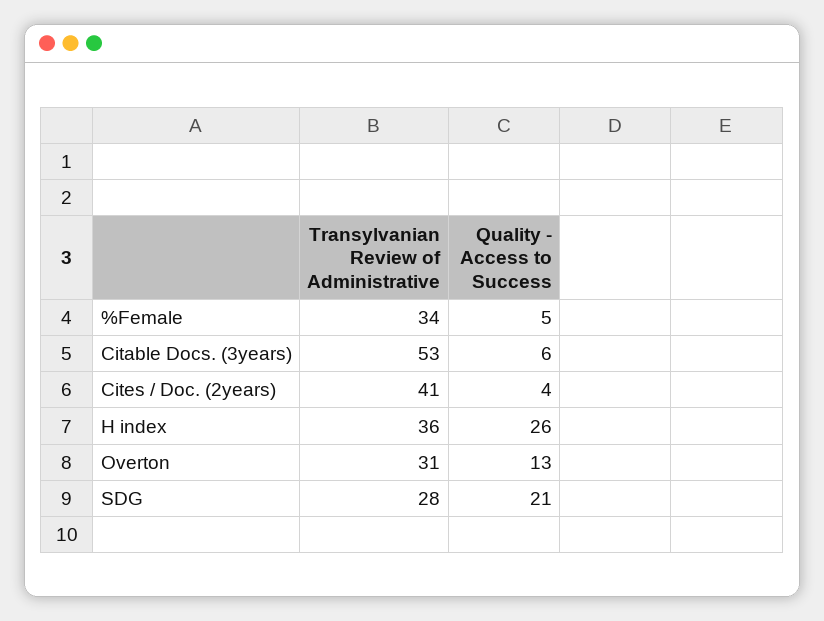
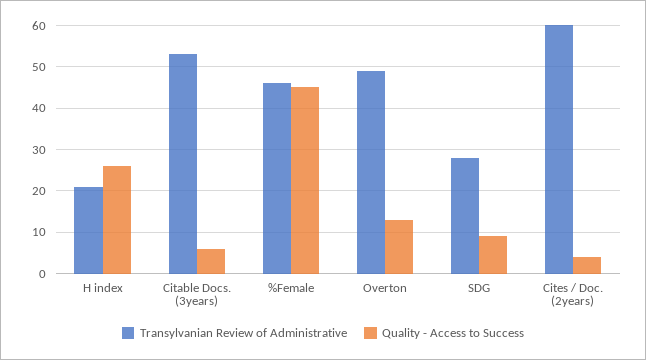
  {
    "Transylvanian Review of Administrative": {
-     "%Female": 34,
+     "%Female": 45,
      "Citable Docs. (3years)": 53,
-     "Cites / Doc. (2years)": 41,
+     "Cites / Doc. (2years)": 60,
-     "H index": 36,
+     "H index": 20,
-     "Overton": 31,
+     "Overton": 50,
      "SDG": 28
    },
    "Quality - Access to Success": {
-     "%Female": 5,
+     "%Female": 45,
      "Citable Docs. (3years)": 6,
      "Cites / Doc. (2years)": 4,
      "H index": 26,
      "Overton": 13,
-     "SDG": 21
+     "SDG": 10
    }
  }

